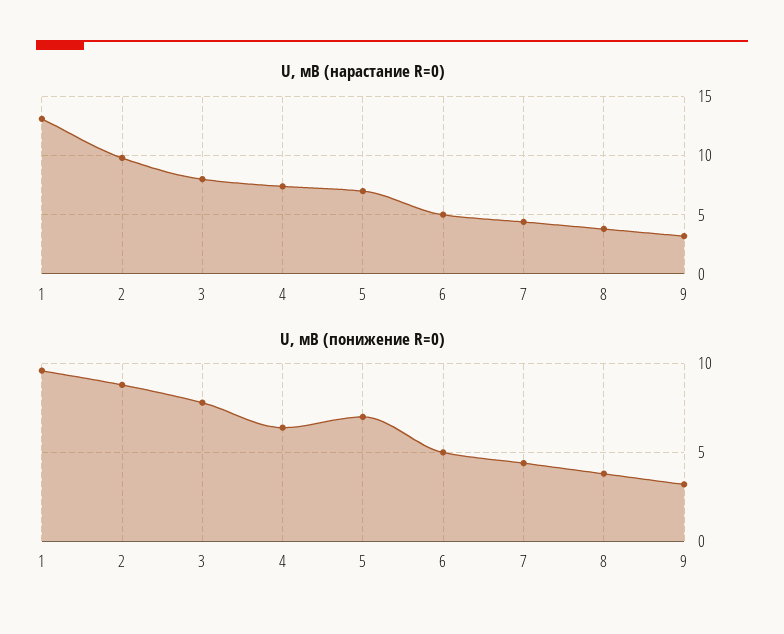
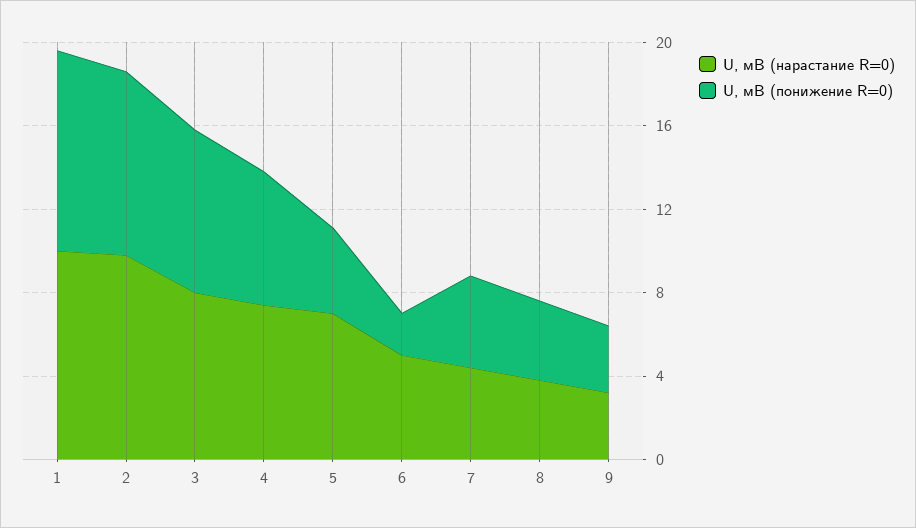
  {
    "U, мВ (нарастание R=0)": {
-     "1": 13,
+     "1": 10,
      "2": 10,
      "3": 8,
      "4": 7,
      "5": 7,
      "6": 5,
      "7": 4,
      "8": 4,
      "9": 3
    },
    "U, мВ (понижение R=0)": {
      "1": 9.5,
      "2": 9,
      "3": 8,
      "4": 6.5,
-     "5": 7,
+     "5": 4,
-     "6": 5,
+     "6": 2,
      "7": 4.5,
      "8": 4,
      "9": 3
    }
  }

